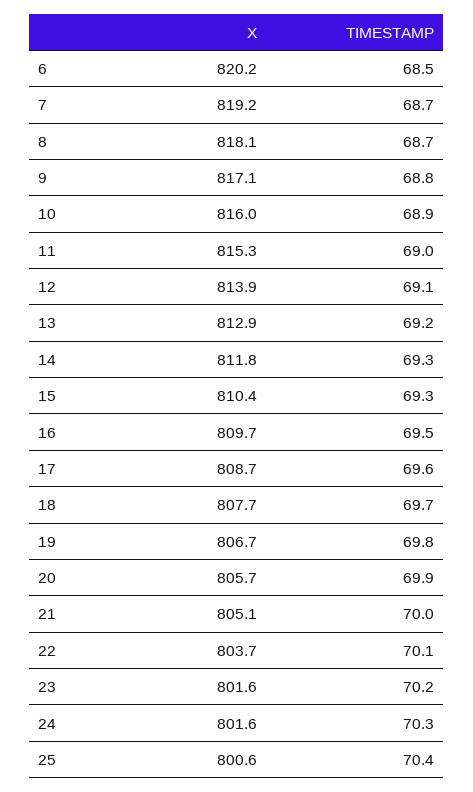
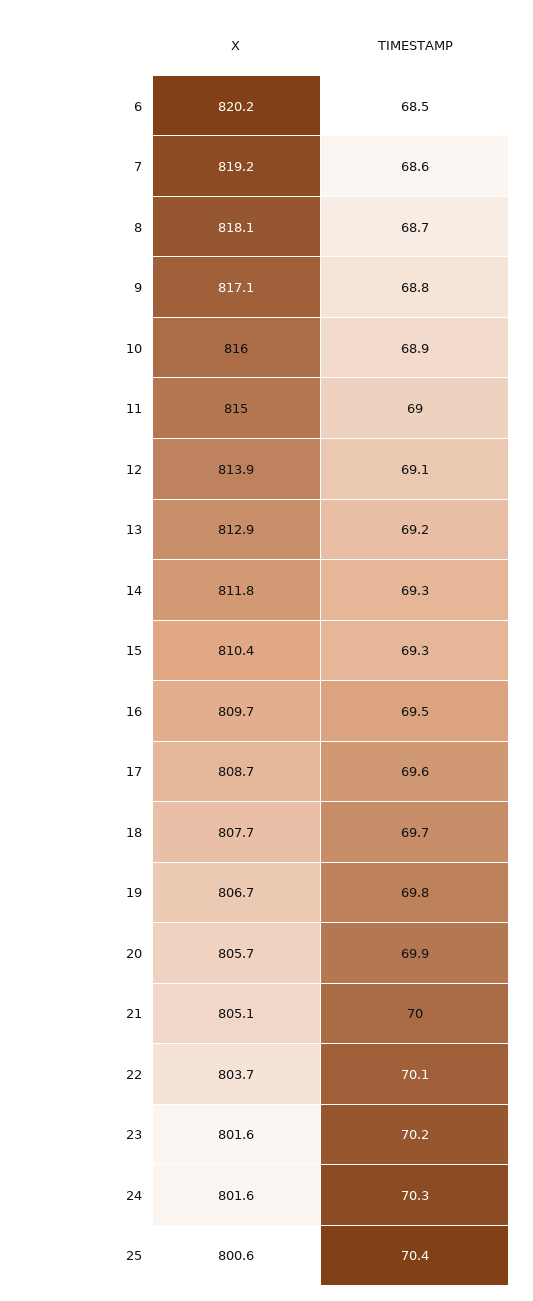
  {
    "X": {
      "6": 820.2,
      "7": 819.2,
      "8": 818.1,
      "9": 817.1,
      "10": 816,
-     "11": 815.3,
+     "11": 815,
      "12": 813.9,
      "13": 812.9,
      "14": 811.8,
      "15": 810.4,
      "16": 809.7,
      "17": 808.7,
      "18": 807.7,
      "19": 806.7,
      "20": 805.7,
      "21": 805.1,
      "22": 803.7,
      "23": 801.6,
      "24": 801.6,
      "25": 800.6
    },
    "TIMESTAMP": {
      "6": 68.5,
-     "7": 68.7,
+     "7": 68.6,
      "8": 68.7,
      "9": 68.8,
      "10": 68.9,
      "11": 69,
      "12": 69.1,
      "13": 69.2,
      "14": 69.3,
      "15": 69.3,
      "16": 69.5,
      "17": 69.6,
      "18": 69.7,
      "19": 69.8,
      "20": 69.9,
      "21": 70,
      "22": 70.1,
      "23": 70.2,
      "24": 70.3,
      "25": 70.4
    }
  }

